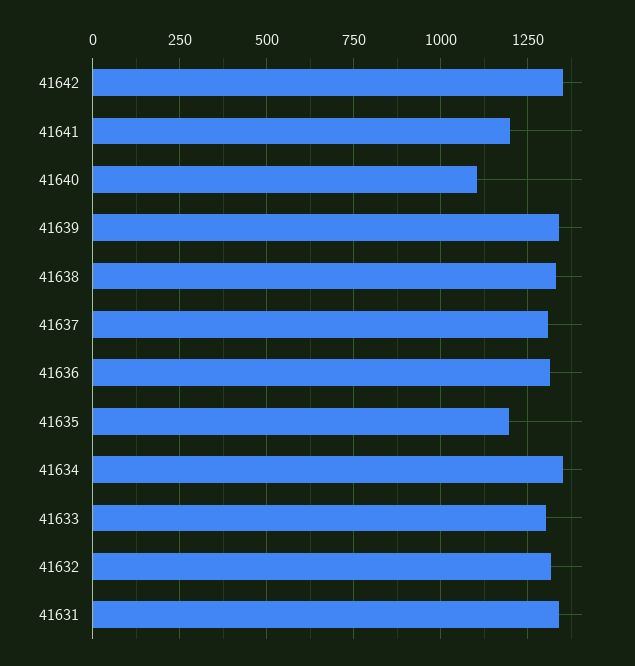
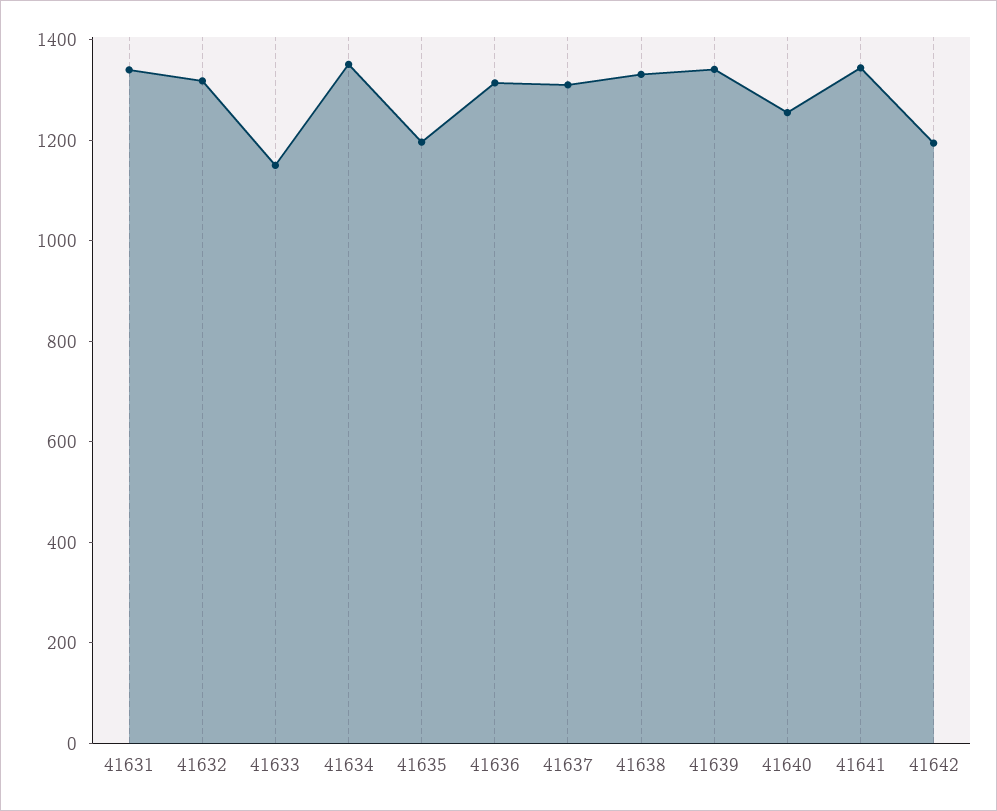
  {
-   "41642": 1350,
+   "41642": 1200,
-   "41641": 1200,
+   "41641": 1350,
-   "41640": 1100,
+   "41640": 1250,
    "41639": 1350,
    "41638": 1325,
    "41637": 1300,
    "41636": 1325,
    "41635": 1200,
    "41634": 1350,
-   "41633": 1300,
+   "41633": 1150,
    "41632": 1325,
    "41631": 1350
  }

